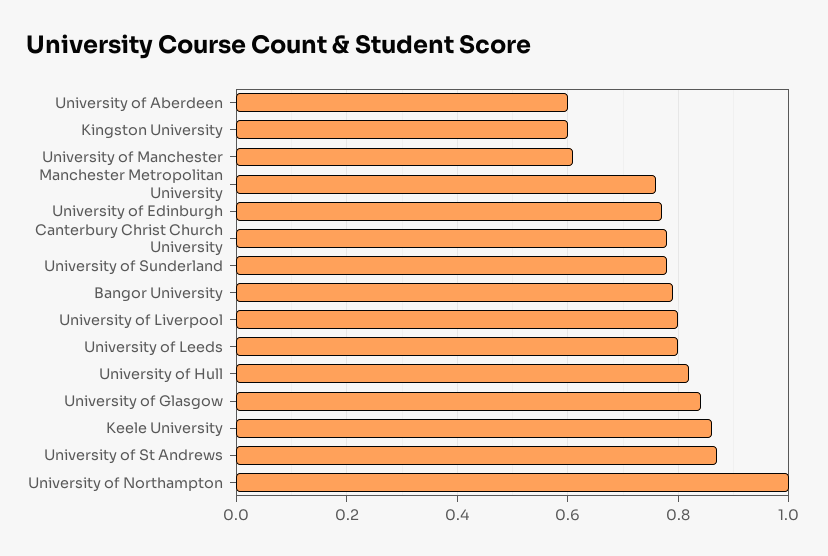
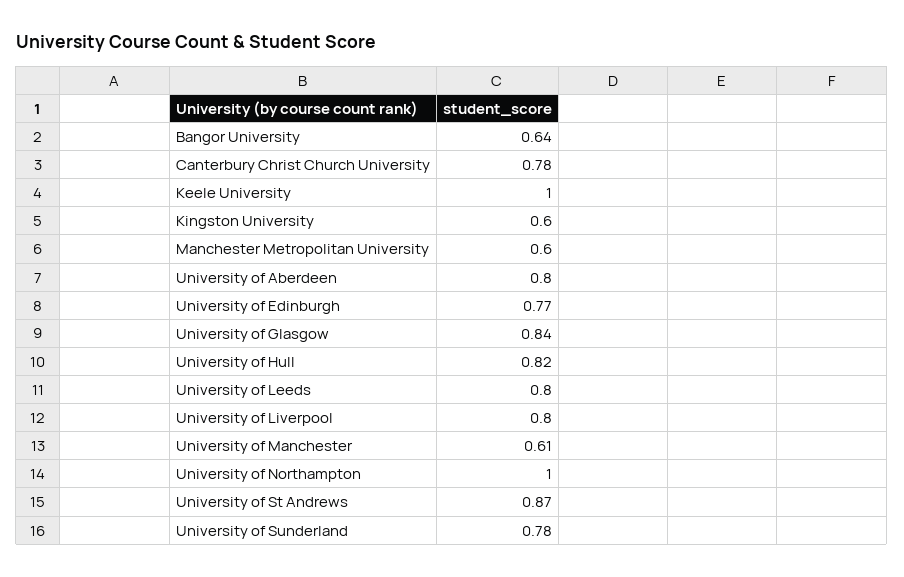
  {
-   "University of Aberdeen": 0.6,
+   "University of Aberdeen": 0.8,
    "Kingston University": 0.6,
    "University of Manchester": 0.61,
-   "Manchester Metropolitan University": 0.75,
+   "Manchester Metropolitan University": 0.6,
    "University of Edinburgh": 0.77,
    "Canterbury Christ Church University": 0.78,
    "University of Sunderland": 0.78,
-   "Bangor University": 0.8,
+   "Bangor University": 0.64,
    "University of Liverpool": 0.8,
    "University of Leeds": 0.8,
    "University of Hull": 0.82,
    "University of Glasgow": 0.84,
-   "Keele University": 0.85,
+   "Keele University": 1,
    "University of St Andrews": 0.87,
    "University of Northampton": 1
  }

